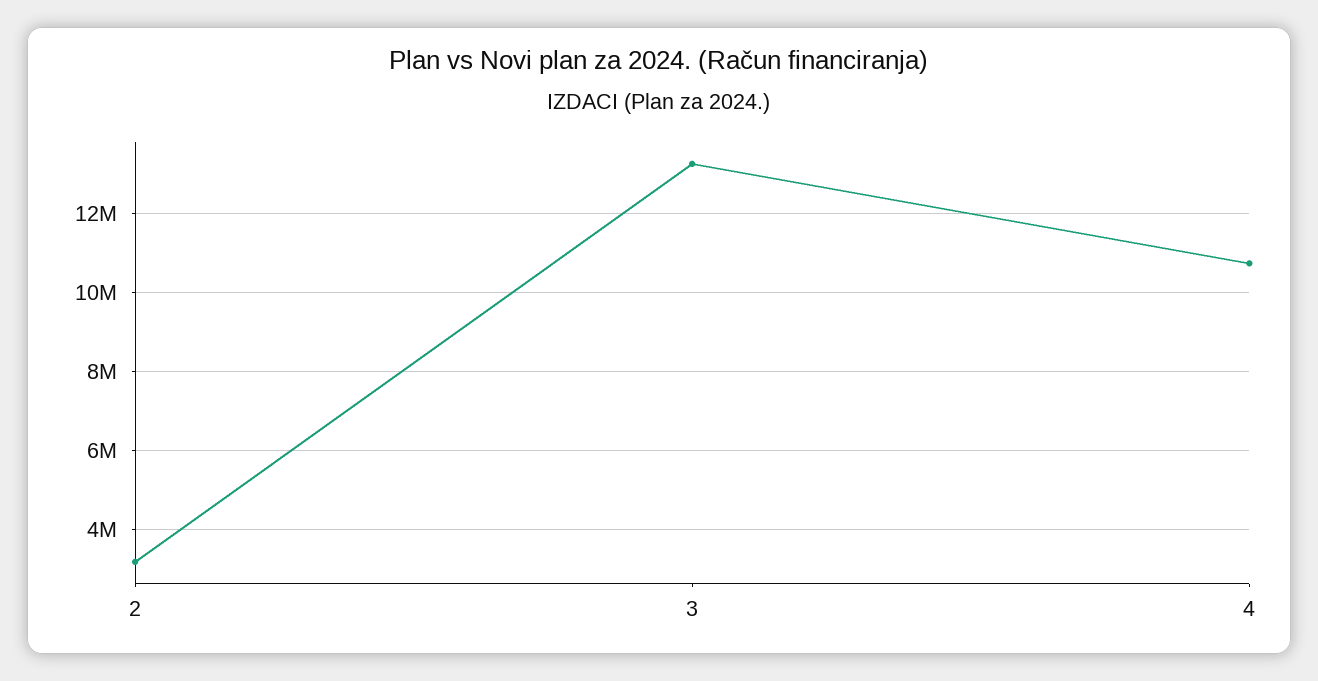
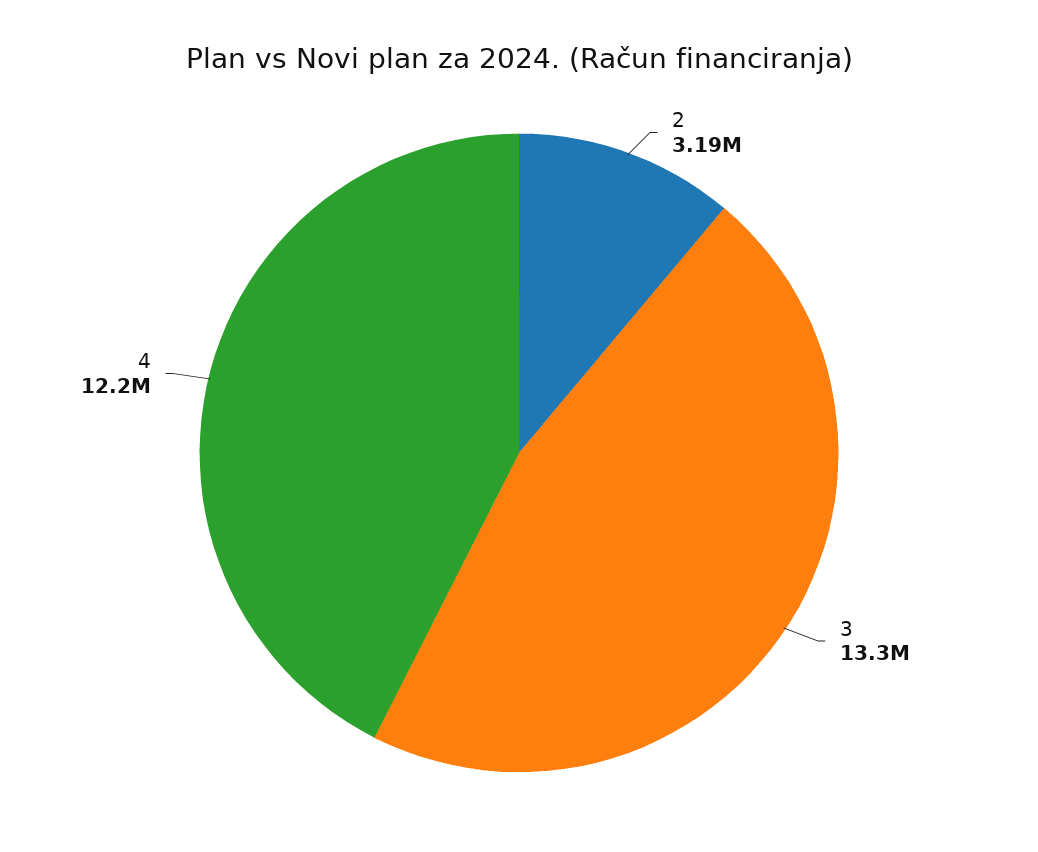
  {
    "2": 3190000,
    "3": 13300000,
-   "4": 10800000
+   "4": 12200000
  }

